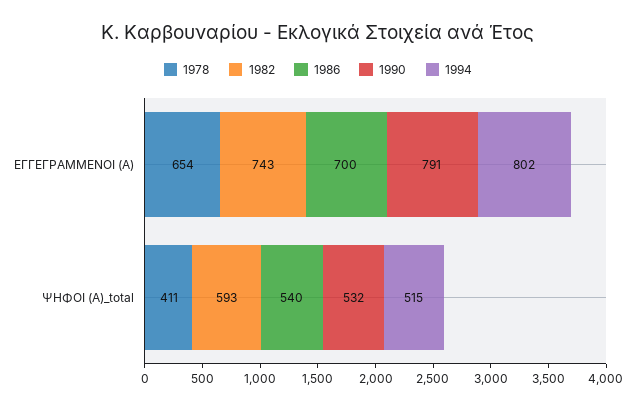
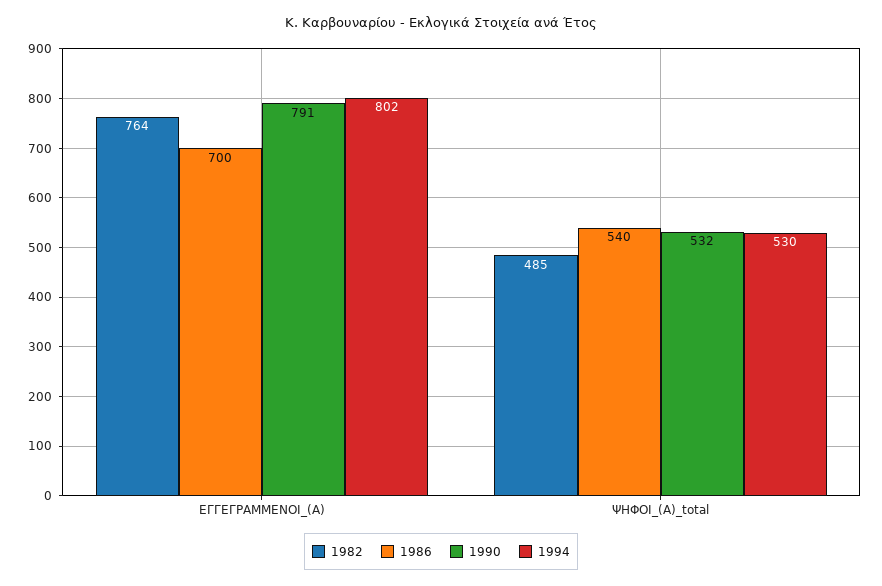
  {
-   "1978": {
-     "ΕΓΓΕΓΡΑΜΜΕΝΟΙ (Α)": 654,
-     "ΨΗΦΟΙ (Α)_total": 411
-   },
    "1982": {
-     "ΕΓΓΕΓΡΑΜΜΕΝΟΙ (Α)": 743,
+     "ΕΓΓΕΓΡΑΜΜΕΝΟΙ (Α)": 764,
-     "ΨΗΦΟΙ (Α)_total": 593
+     "ΨΗΦΟΙ (Α)_total": 485
    },
    "1986": {
      "ΕΓΓΕΓΡΑΜΜΕΝΟΙ (Α)": 700,
      "ΨΗΦΟΙ (Α)_total": 540
    },
    "1990": {
      "ΕΓΓΕΓΡΑΜΜΕΝΟΙ (Α)": 791,
      "ΨΗΦΟΙ (Α)_total": 532
    },
    "1994": {
      "ΕΓΓΕΓΡΑΜΜΕΝΟΙ (Α)": 802,
-     "ΨΗΦΟΙ (Α)_total": 515
+     "ΨΗΦΟΙ (Α)_total": 530
    }
  }

